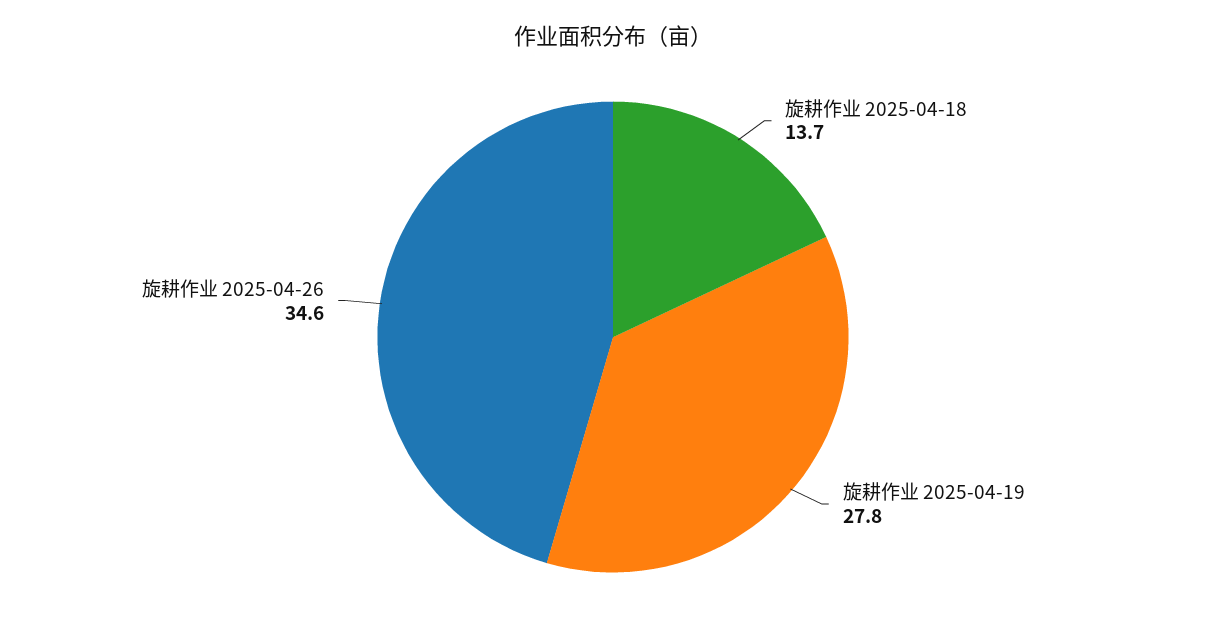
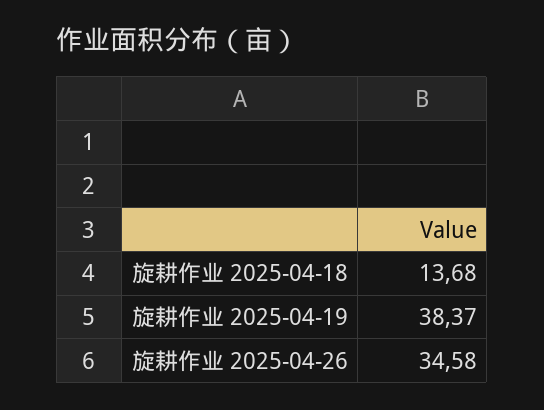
  {
    "旋耕作业 2025-04-18": 13.68,
-   "旋耕作业 2025-04-19": 27.8,
+   "旋耕作业 2025-04-19": 38.37,
    "旋耕作业 2025-04-26": 34.58
  }

